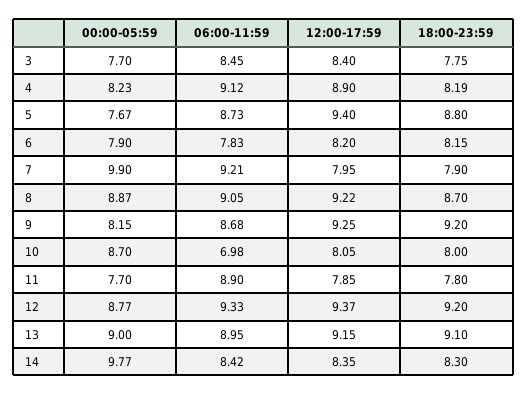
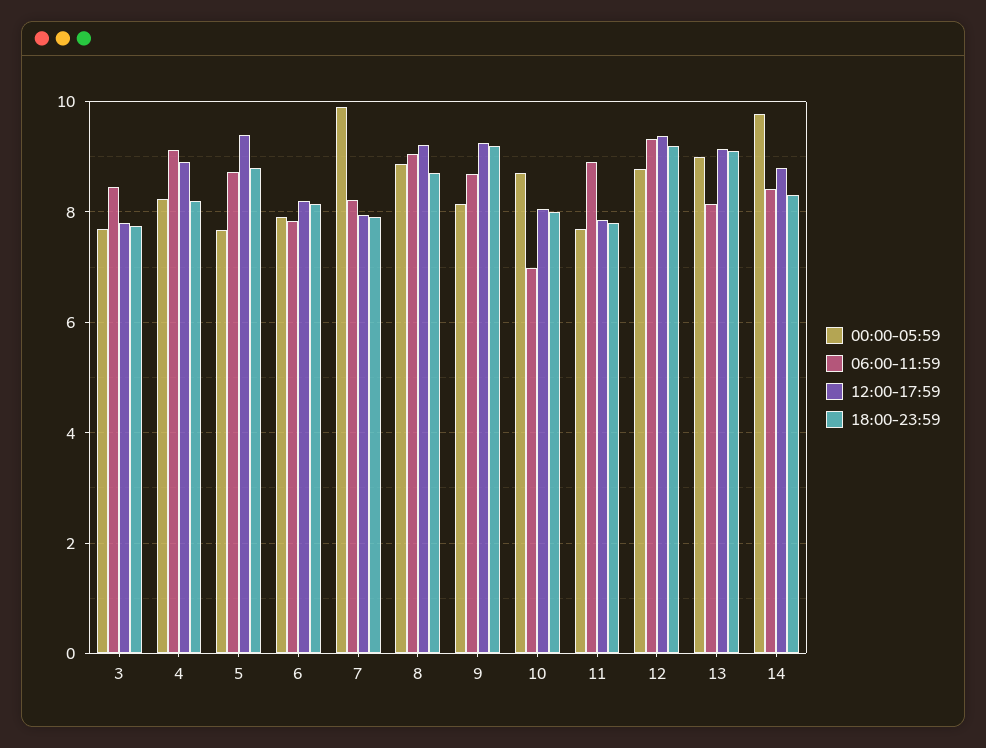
  {
    "00:00-05:59": {
      "3": 7.7,
      "4": 8.23,
      "5": 7.67,
      "6": 7.9,
      "7": 9.9,
      "8": 8.87,
      "9": 8.15,
      "10": 8.7,
      "11": 7.7,
      "12": 8.77,
      "13": 9,
      "14": 9.77
    },
    "06:00-11:59": {
      "3": 8.45,
      "4": 9.12,
      "5": 8.73,
      "6": 7.83,
-     "7": 9.21,
+     "7": 8.2,
      "8": 9.05,
      "9": 8.68,
      "10": 6.98,
      "11": 8.9,
      "12": 9.33,
-     "13": 8.95,
+     "13": 8.2,
      "14": 8.42
    },
    "12:00-17:59": {
-     "3": 8.4,
+     "3": 7.8,
      "4": 8.9,
      "5": 9.4,
      "6": 8.2,
      "7": 7.95,
      "8": 9.22,
      "9": 9.25,
      "10": 8.05,
      "11": 7.85,
      "12": 9.37,
      "13": 9.15,
-     "14": 8.35
+     "14": 8.8
    },
    "18:00-23:59": {
      "3": 7.75,
      "4": 8.19,
      "5": 8.8,
      "6": 8.15,
      "7": 7.9,
      "8": 8.7,
      "9": 9.2,
      "10": 8,
      "11": 7.8,
      "12": 9.2,
      "13": 9.1,
      "14": 8.3
    }
  }

